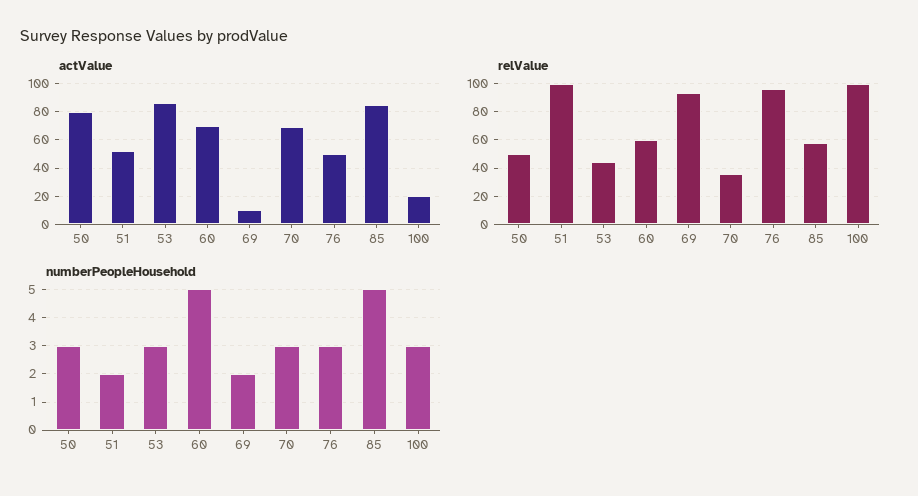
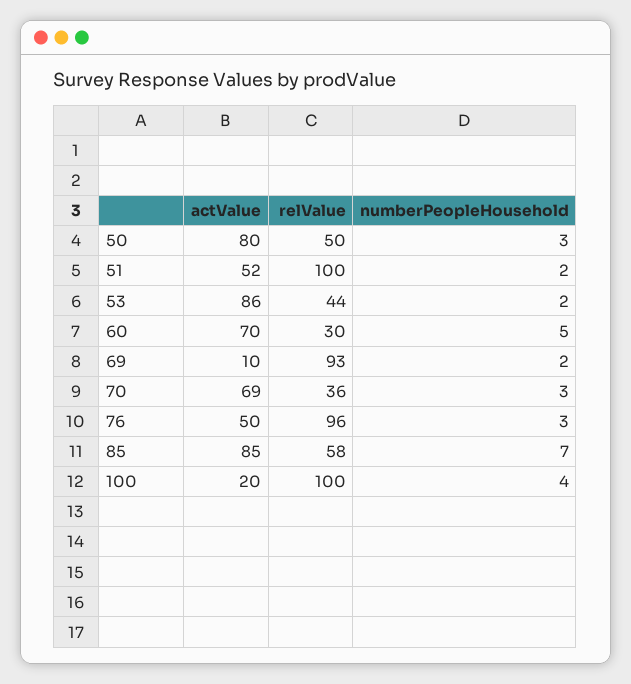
  {
    "actValue": {
      "50": 80,
      "51": 52,
      "53": 86,
      "60": 70,
      "69": 10,
      "70": 69,
      "76": 50,
      "85": 85,
      "100": 20
    },
    "relValue": {
      "50": 50,
      "51": 100,
      "53": 44,
-     "60": 60,
+     "60": 30,
      "69": 93,
      "70": 36,
      "76": 96,
      "85": 58,
      "100": 100
    },
    "numberPeopleHousehold": {
      "50": 3,
      "51": 2,
-     "53": 3,
+     "53": 2,
      "60": 5,
      "69": 2,
      "70": 3,
      "76": 3,
-     "85": 5,
+     "85": 7,
-     "100": 3
+     "100": 4
    }
  }

